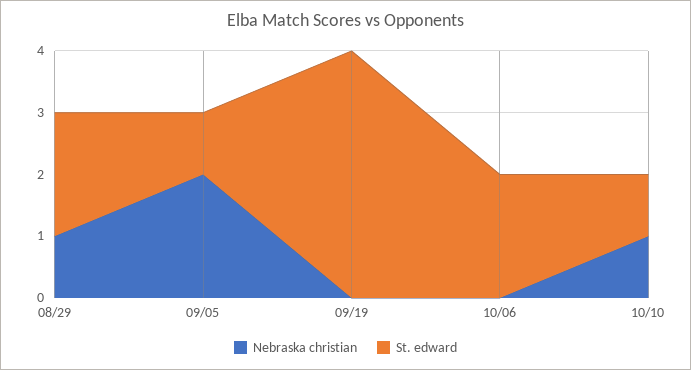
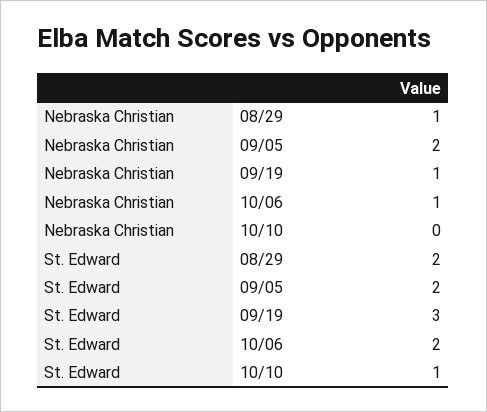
  {
    "Nebraska christian": {
      "08/29": 1,
      "09/05": 2,
-     "09/19": 0,
+     "09/19": 1,
-     "10/06": 0,
+     "10/06": 1,
-     "10/10": 1
+     "10/10": 0
    },
    "St. edward": {
      "08/29": 2,
-     "09/05": 1,
+     "09/05": 2,
-     "09/19": 4,
+     "09/19": 3,
      "10/06": 2,
      "10/10": 1
    }
  }

